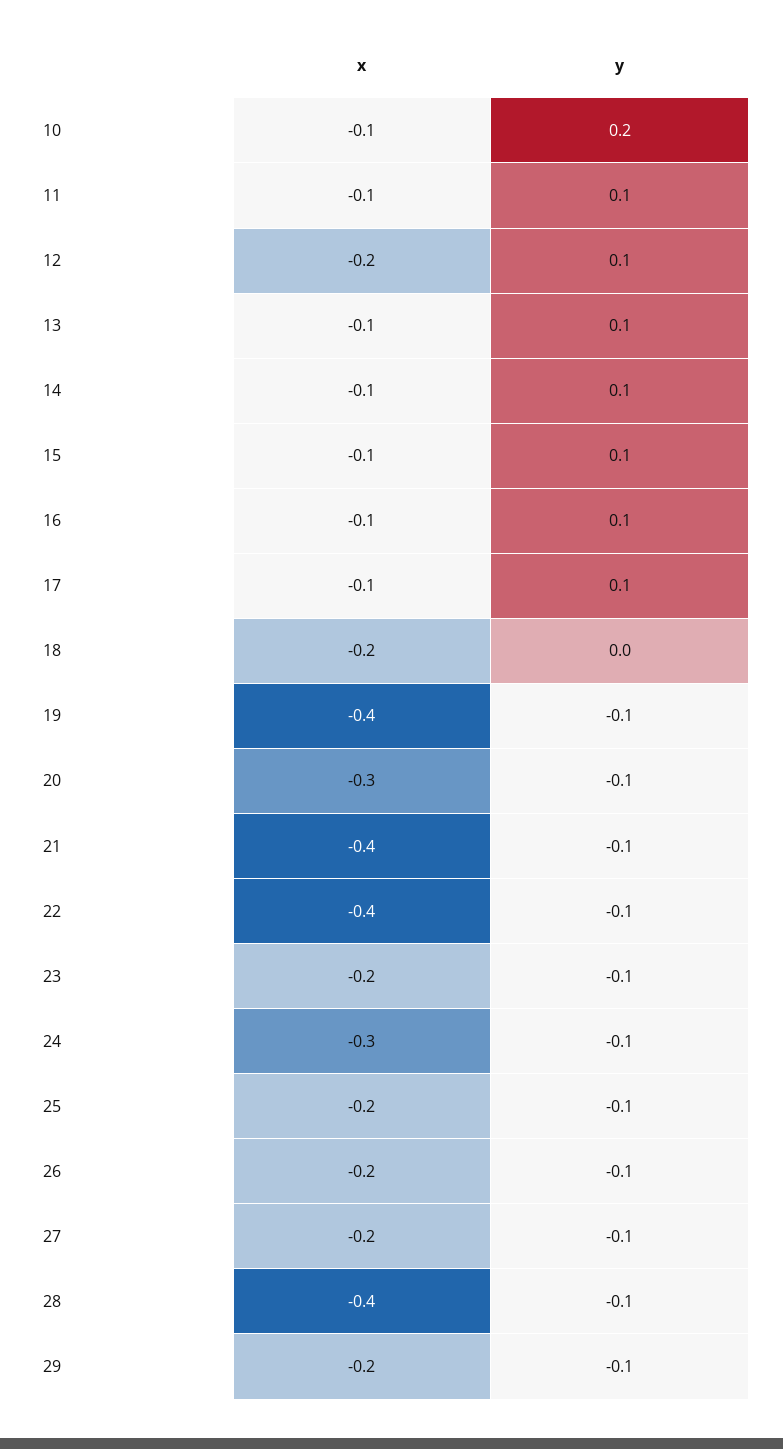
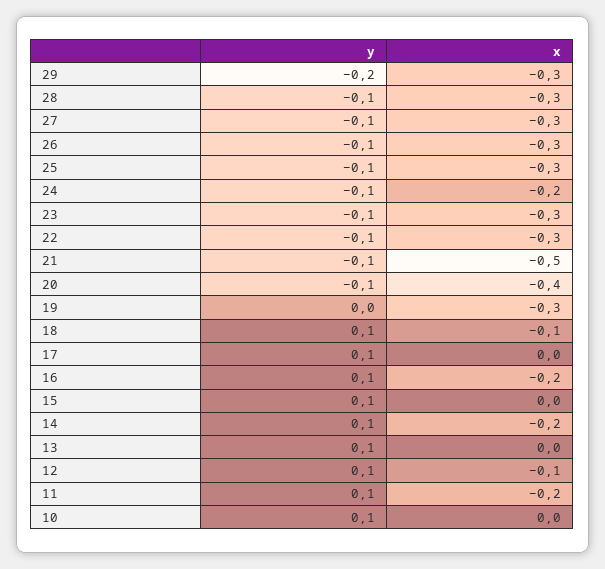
  {
    "x": {
-     "10": -0.1,
+     "10": 0,
-     "11": -0.1,
+     "11": -0.2,
-     "12": -0.2,
+     "12": -0.1,
-     "13": -0.1,
+     "13": 0,
-     "14": -0.1,
+     "14": -0.2,
-     "15": -0.1,
+     "15": 0,
-     "16": -0.1,
+     "16": -0.2,
-     "17": -0.1,
+     "17": 0,
-     "18": -0.2,
+     "18": -0.1,
-     "19": -0.4,
+     "19": -0.3,
-     "20": -0.3,
+     "20": -0.4,
-     "21": -0.4,
+     "21": -0.5,
-     "22": -0.4,
+     "22": -0.3,
-     "23": -0.2,
+     "23": -0.3,
-     "24": -0.3,
+     "24": -0.2,
-     "25": -0.2,
+     "25": -0.3,
-     "26": -0.2,
+     "26": -0.3,
-     "27": -0.2,
+     "27": -0.3,
-     "28": -0.4,
+     "28": -0.3,
-     "29": -0.2
+     "29": -0.3
    },
    "y": {
-     "10": 0.2,
+     "10": 0.1,
      "11": 0.1,
      "12": 0.1,
      "13": 0.1,
      "14": 0.1,
      "15": 0.1,
      "16": 0.1,
      "17": 0.1,
-     "18": 0,
+     "18": 0.1,
-     "19": -0.1,
+     "19": 0,
      "20": -0.1,
      "21": -0.1,
      "22": -0.1,
      "23": -0.1,
      "24": -0.1,
      "25": -0.1,
      "26": -0.1,
      "27": -0.1,
      "28": -0.1,
-     "29": -0.1
+     "29": -0.2
    }
  }

